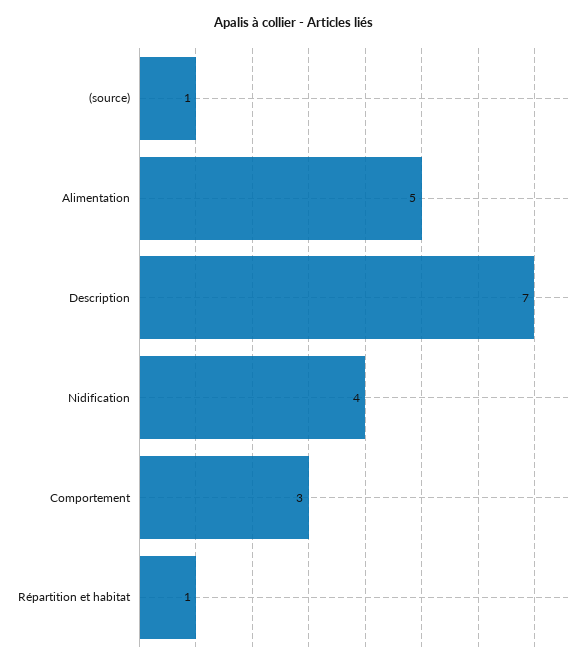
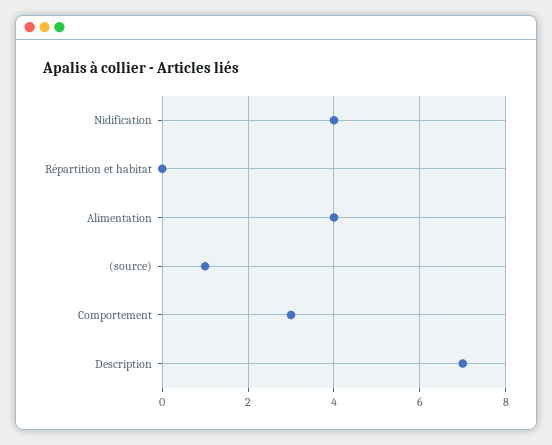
  {
    "(source)": 1,
-   "Alimentation": 5,
+   "Alimentation": 4,
    "Description": 7,
    "Nidification": 4,
    "Comportement": 3,
-   "Répartition et habitat": 1
+   "Répartition et habitat": 0
  }

